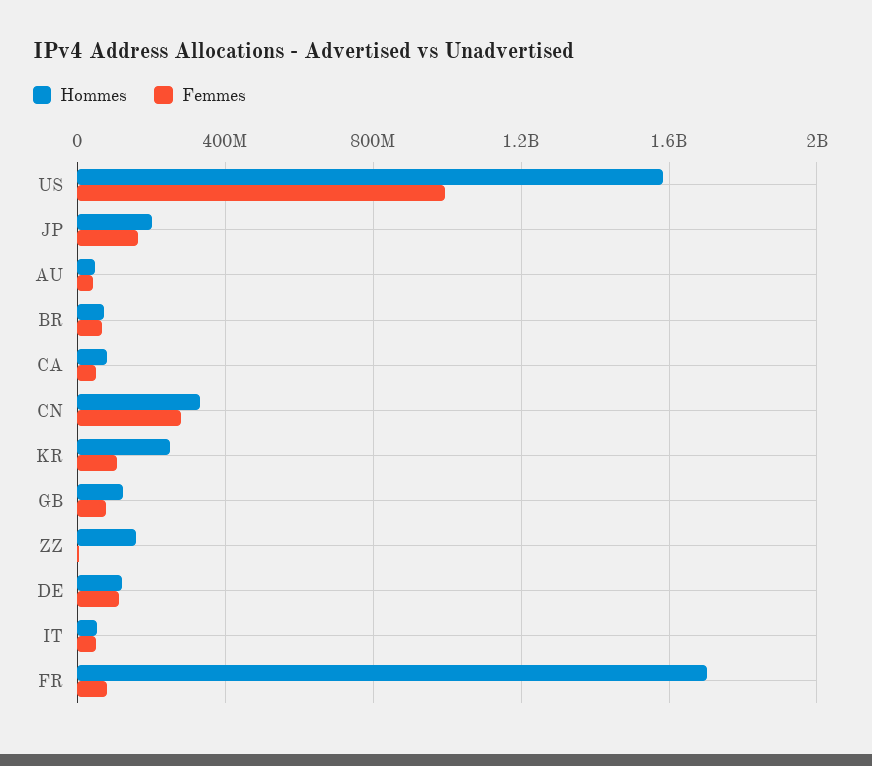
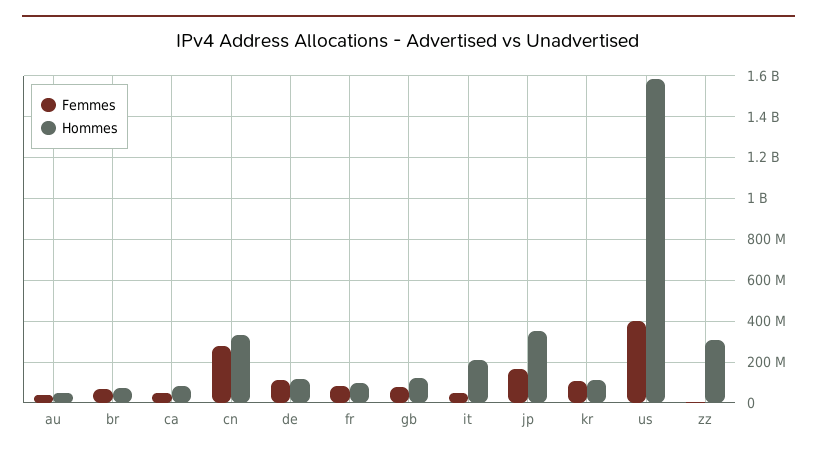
  {
    "Hommes": {
      "US": 1600000000,
-     "JP": 200000000,
+     "JP": 350000000,
      "AU": 50000000,
      "BR": 50000000,
      "CA": 100000000,
      "CN": 350000000,
-     "KR": 250000000,
+     "KR": 100000000,
      "GB": 100000000,
-     "ZZ": 150000000,
+     "ZZ": 300000000,
      "DE": 100000000,
-     "IT": 50000000,
+     "IT": 200000000,
-     "FR": 1700000000
+     "FR": 100000000
    },
    "Femmes": {
-     "US": 1000000000,
+     "US": 400000000,
      "JP": 150000000,
      "AU": 50000000,
      "BR": 50000000,
      "CA": 50000000,
      "CN": 300000000,
      "KR": 100000000,
      "GB": 100000000,
      "ZZ": 0,
      "DE": 100000000,
      "IT": 50000000,
      "FR": 100000000
    }
  }

